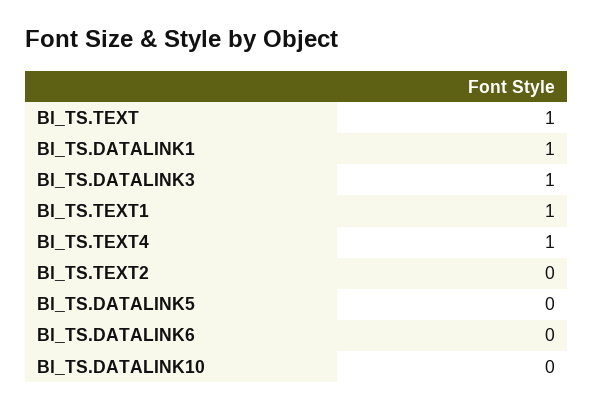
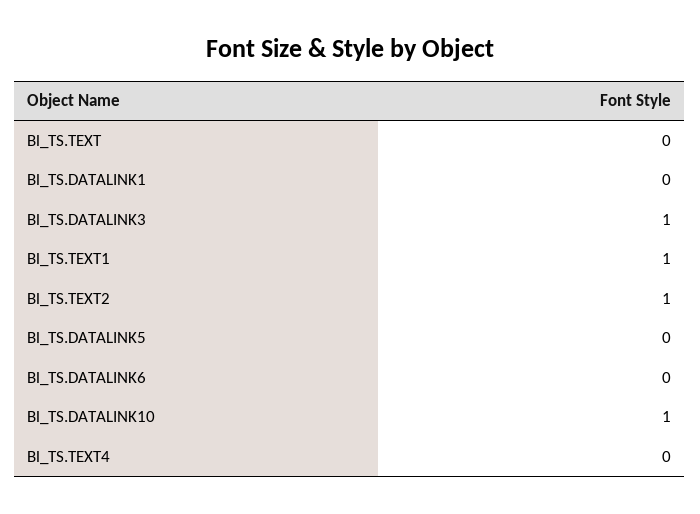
  {
-   "Bl_TS.TEXT": 1,
+   "Bl_TS.TEXT": 0,
-   "Bl_TS.DATALINK1": 1,
+   "Bl_TS.DATALINK1": 0,
    "Bl_TS.DATALINK3": 1,
    "Bl_TS.TEXT1": 1,
-   "Bl_TS.TEXT4": 1,
+   "Bl_TS.TEXT4": 0,
-   "Bl_TS.TEXT2": 0,
+   "Bl_TS.TEXT2": 1,
    "Bl_TS.DATALINK5": 0,
    "Bl_TS.DATALINK6": 0,
-   "Bl_TS.DATALINK10": 0
+   "Bl_TS.DATALINK10": 1
  }

